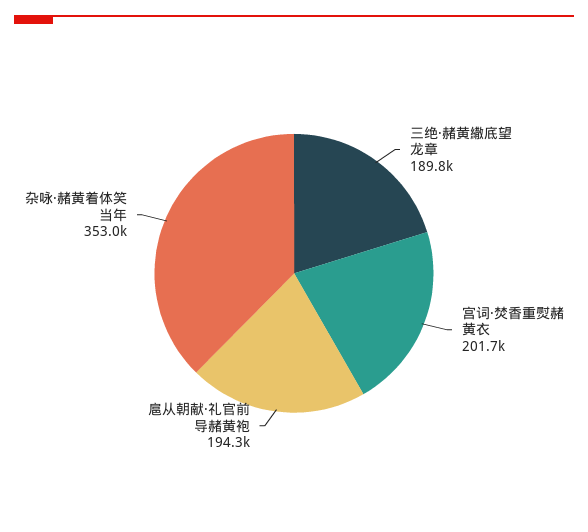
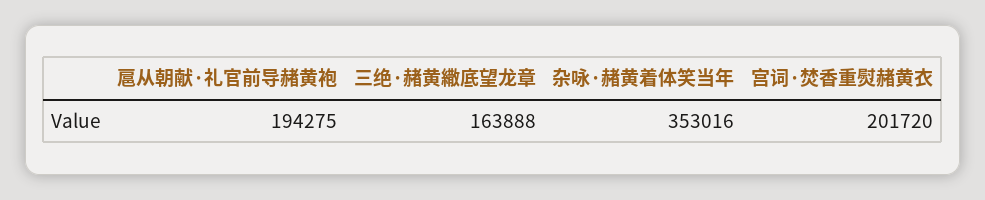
  {
-   "三绝·赭黄繖底望龙章": 189800,
+   "三绝·赭黄繖底望龙章": 163888,
    "宫词·焚香重熨赭黄衣": 201720,
    "扈从朝献·礼官前导赭黄袍": 194275,
    "杂咏·赭黄着体笑当年": 353016
  }

